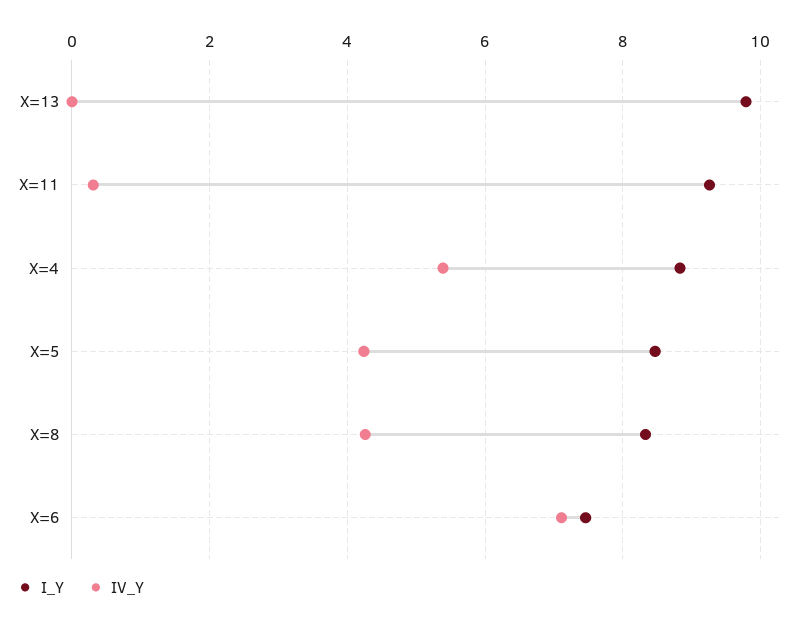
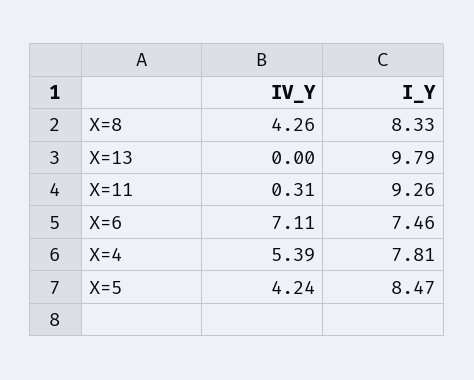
  {
    "I_Y": {
      "X=13": 9.79,
      "X=11": 9.26,
-     "X=4": 8.8,
+     "X=4": 7.81,
      "X=5": 8.47,
      "X=8": 8.33,
      "X=6": 7.46
    },
    "IV_Y": {
      "X=13": 0,
      "X=11": 0.31,
      "X=4": 5.39,
      "X=5": 4.24,
      "X=8": 4.26,
      "X=6": 7.11
    }
  }

